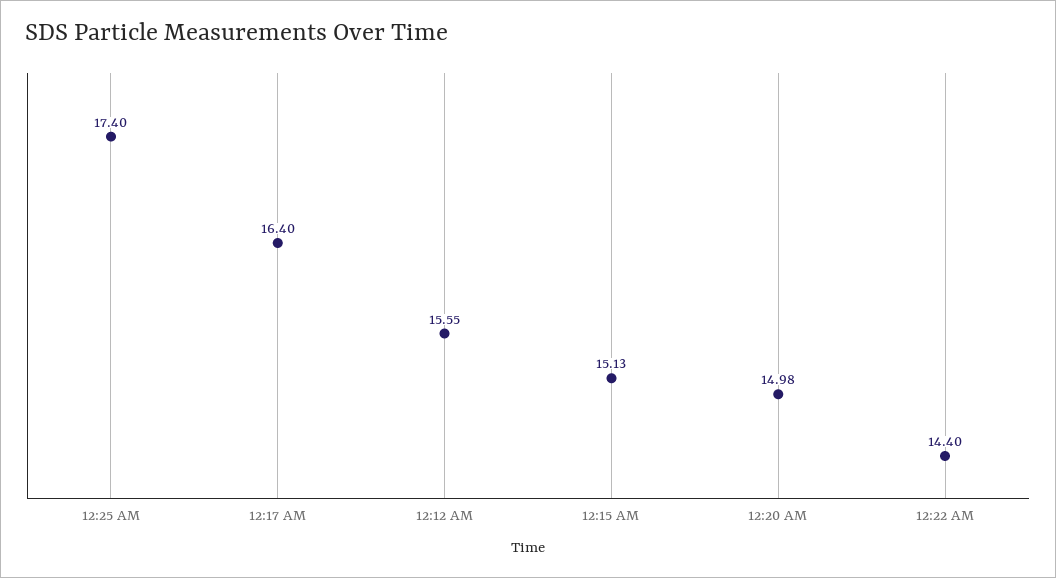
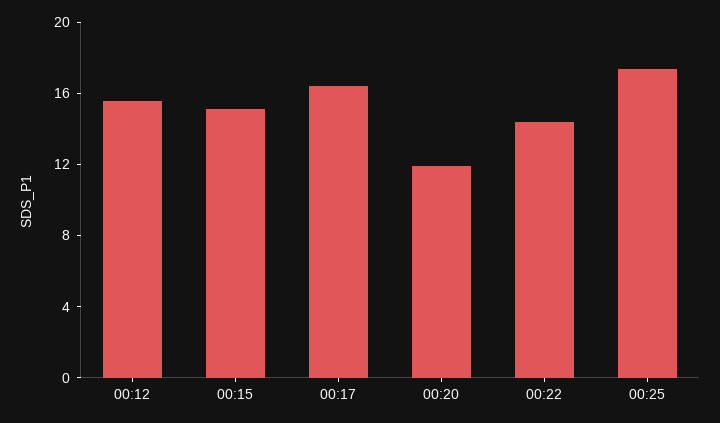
  {
    "12:25 AM": 17.4,
    "12:17 AM": 16.4,
    "12:12 AM": 15.55,
    "12:15 AM": 15.13,
-   "12:20 AM": 14.98,
+   "12:20 AM": 12,
    "12:22 AM": 14.4
  }

